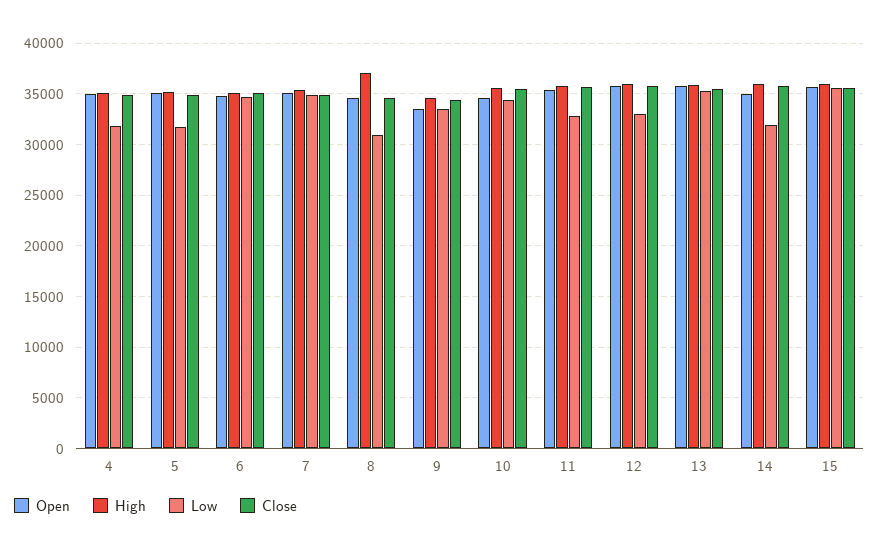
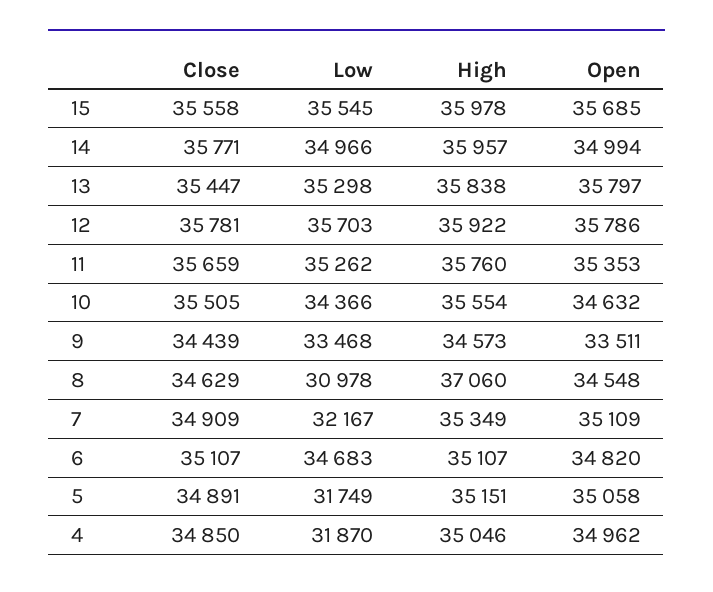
  {
    "Open": {
      "4": 34962,
      "5": 35058,
      "6": 34820,
      "7": 35109,
      "8": 34548,
      "9": 33511,
      "10": 34632,
      "11": 35353,
      "12": 35786,
      "13": 35797,
      "14": 34994,
      "15": 35685
    },
    "High": {
      "4": 35046,
      "5": 35151,
      "6": 35107,
      "7": 35349,
      "8": 37060,
      "9": 34573,
      "10": 35554,
      "11": 35760,
      "12": 35922,
      "13": 35838,
      "14": 35957,
      "15": 35978
    },
    "Low": {
      "4": 31870,
      "5": 31749,
      "6": 34683,
-     "7": 35000,
+     "7": 32167,
      "8": 30978,
      "9": 33468,
      "10": 34366,
-     "11": 33000,
+     "11": 35262,
-     "12": 33000,
+     "12": 35703,
      "13": 35298,
-     "14": 32000,
+     "14": 34966,
      "15": 35545
    },
    "Close": {
      "4": 34850,
      "5": 34891,
      "6": 35107,
      "7": 34909,
      "8": 34629,
      "9": 34439,
      "10": 35505,
      "11": 35659,
      "12": 35781,
      "13": 35447,
      "14": 35771,
      "15": 35558
    }
  }

